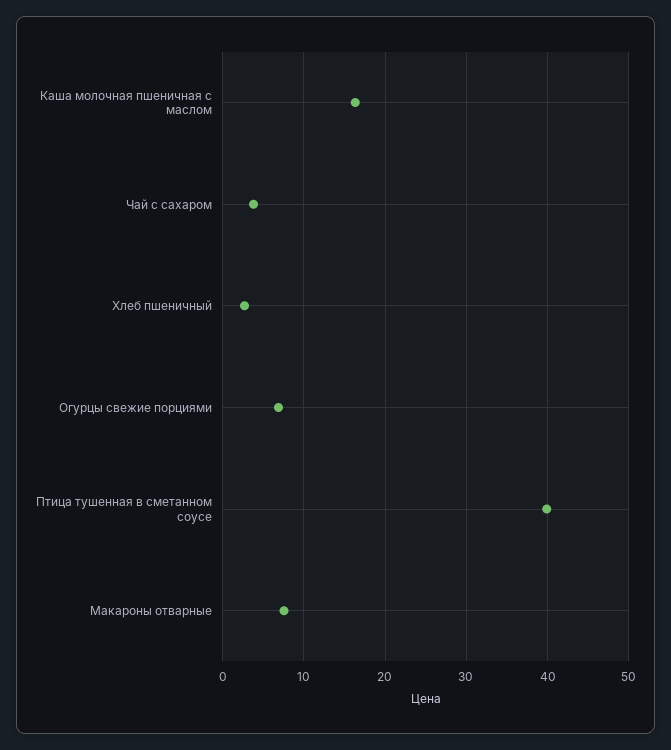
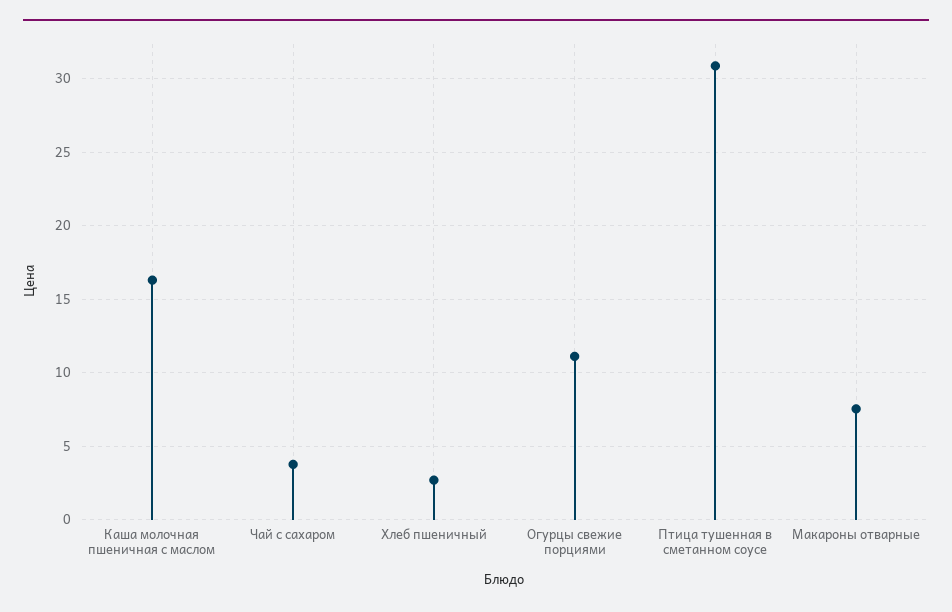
  {
    "Каша молочная пшеничная с маслом": 16.5,
    "Чай с сахаром": 4,
    "Хлеб пшеничный": 2.5,
-   "Огурцы свежие порциями": 7,
+   "Огурцы свежие порциями": 11,
-   "Птица тушенная в сметанном соусе": 40,
+   "Птица тушенная в сметанном соусе": 31,
    "Макароны отварные": 7.5
  }

